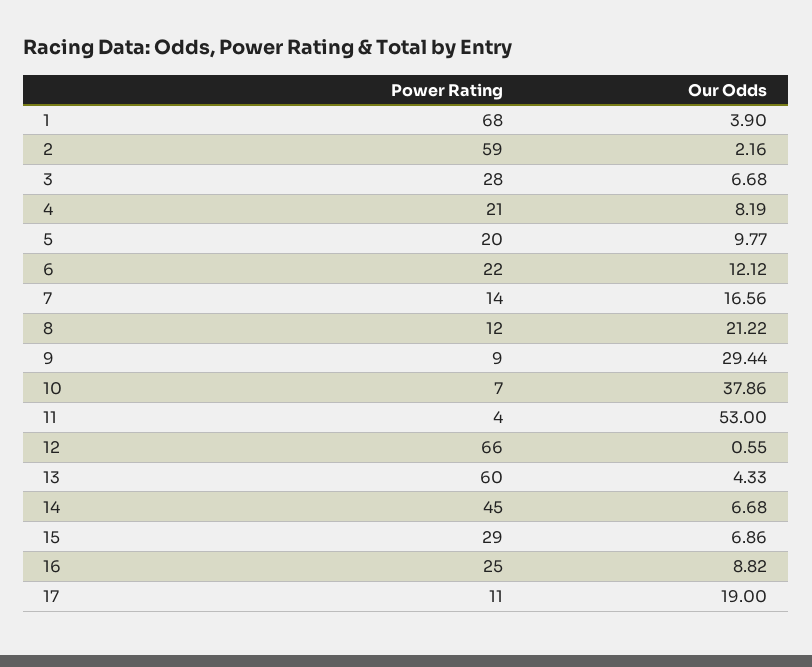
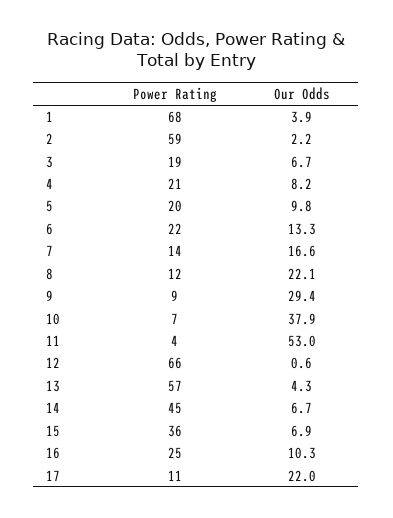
  {
    "Power Rating": {
      "1": 68,
      "2": 59,
-     "3": 28,
+     "3": 19,
      "4": 21,
      "5": 20,
      "6": 22,
      "7": 14,
      "8": 12,
      "9": 9,
      "10": 7,
      "11": 4,
      "12": 66,
-     "13": 60,
+     "13": 57,
      "14": 45,
-     "15": 29,
+     "15": 36,
      "16": 25,
      "17": 11
    },
    "Our Odds": {
      "1": 3.9,
      "2": 2.16,
      "3": 6.68,
      "4": 8.19,
      "5": 9.77,
-     "6": 12.12,
+     "6": 13.3,
      "7": 16.56,
-     "8": 21.22,
+     "8": 22.1,
      "9": 29.44,
      "10": 37.86,
      "11": 53,
      "12": 0.55,
      "13": 4.33,
      "14": 6.68,
      "15": 6.86,
-     "16": 8.82,
+     "16": 10.3,
-     "17": 19
+     "17": 22
    }
  }

